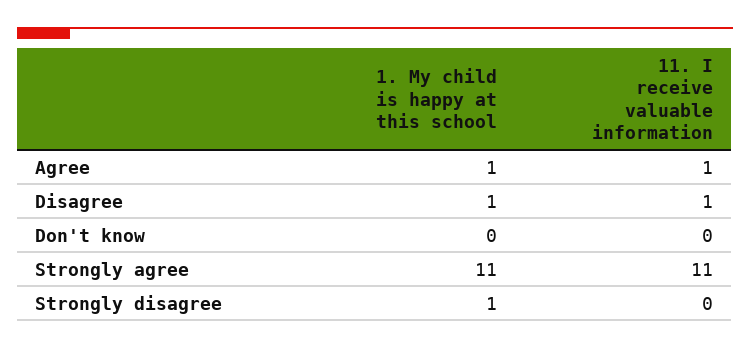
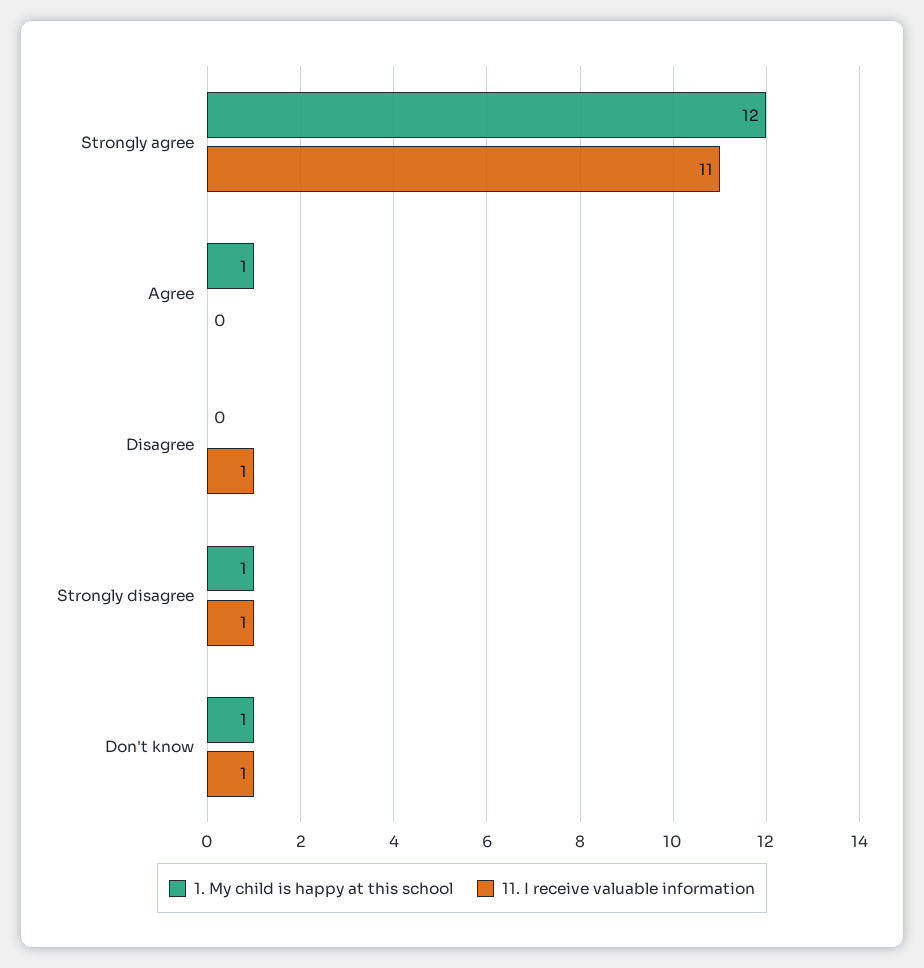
  {
    "1. My child is happy at this school": {
      "Agree": 1,
-     "Disagree": 1,
+     "Disagree": 0,
-     "Don't know": 0,
+     "Don't know": 1,
-     "Strongly agree": 11,
+     "Strongly agree": 12,
      "Strongly disagree": 1
    },
    "11. I receive valuable information": {
-     "Agree": 1,
+     "Agree": 0,
      "Disagree": 1,
-     "Don't know": 0,
+     "Don't know": 1,
      "Strongly agree": 11,
-     "Strongly disagree": 0
+     "Strongly disagree": 1
    }
  }

